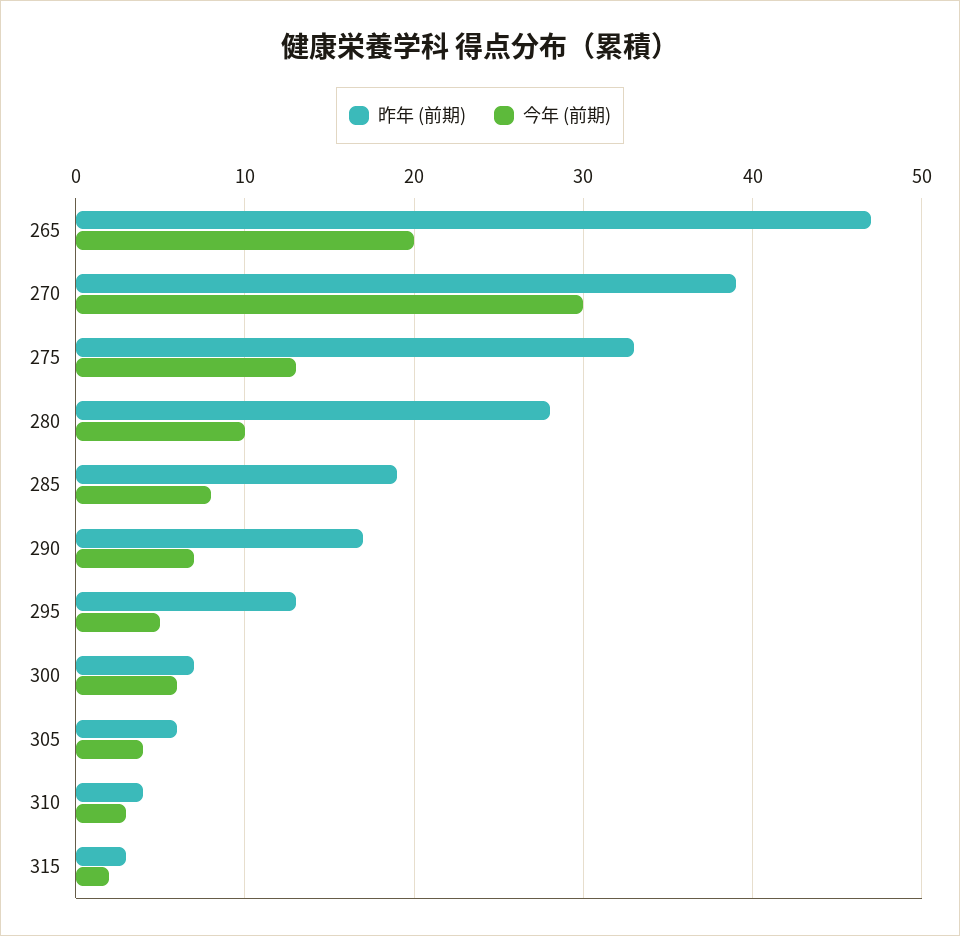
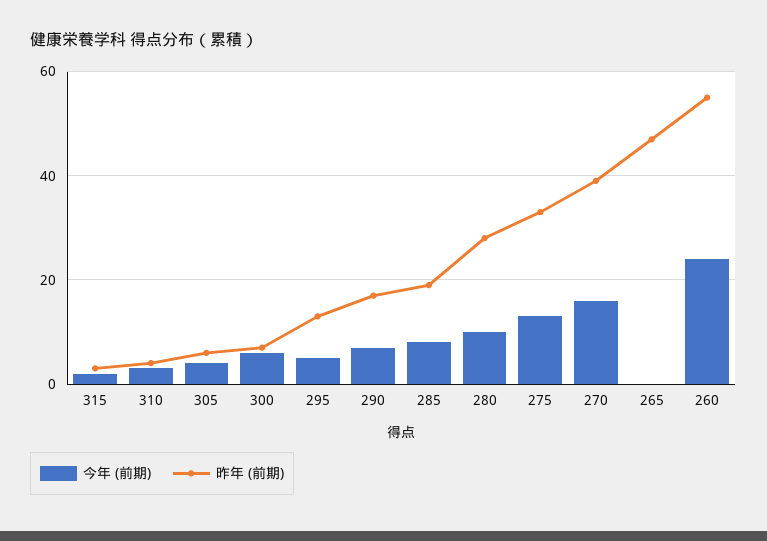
  {
    "昨年 (前期)": {
      "265": 47,
      "270": 39,
      "275": 33,
      "280": 28,
      "285": 19,
      "290": 17,
      "295": 13,
      "300": 7,
      "305": 6,
      "310": 4,
-     "315": 3
+     "315": 3,
+     "260": 55
    },
    "今年 (前期)": {
-     "265": 20,
+     "265": 0,
-     "270": 30,
+     "270": 15,
      "275": 13,
      "280": 10,
      "285": 8,
      "290": 7,
      "295": 5,
      "300": 6,
      "305": 4,
      "310": 3,
-     "315": 2
+     "315": 2,
+     "260": 25
    }
  }

